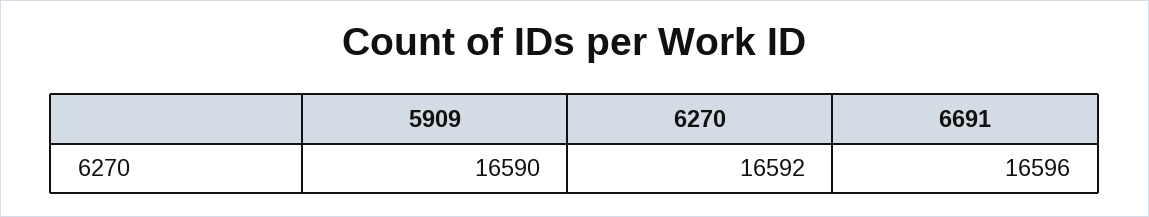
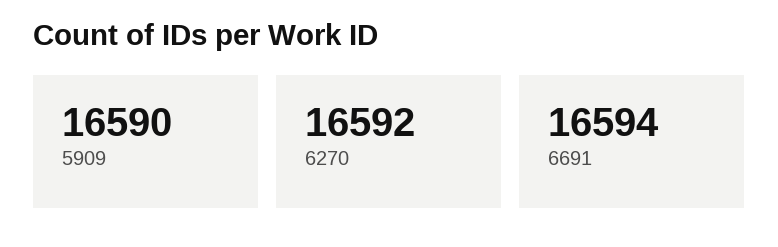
  {
    "5909": 16590,
    "6270": 16592,
-   "6691": 16596
+   "6691": 16594
  }

